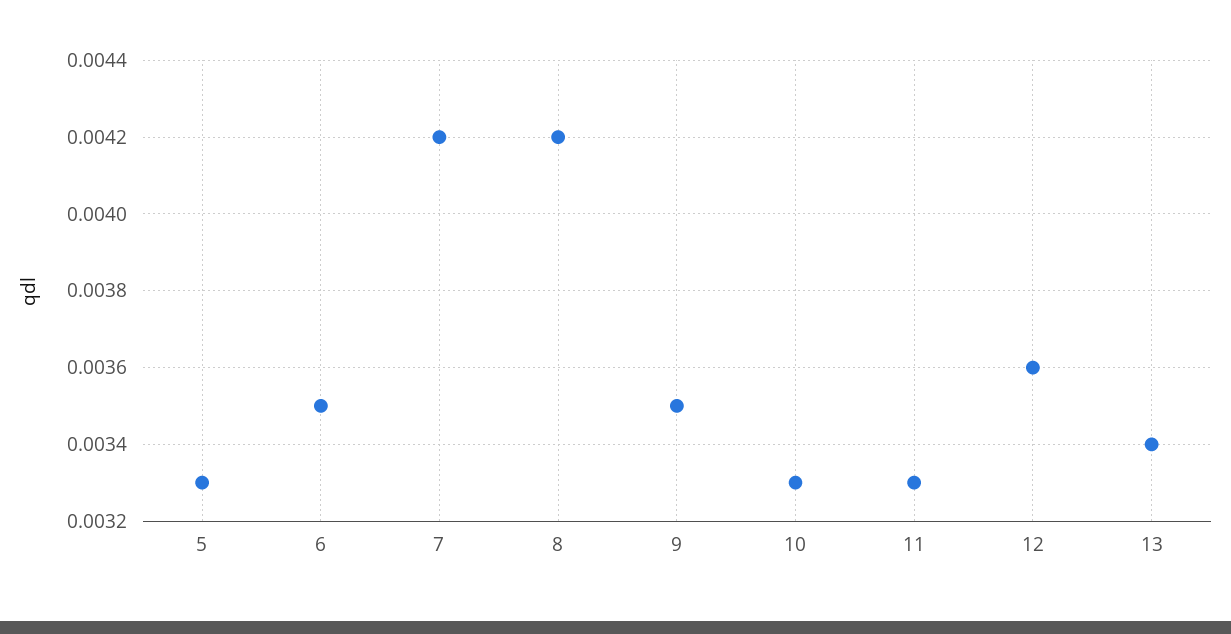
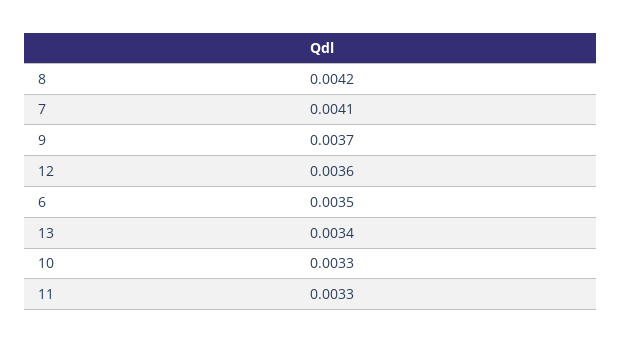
  {
-   "5": 0.0033,
    "6": 0.0035,
-   "7": 0.0042,
+   "7": 0.0041,
    "8": 0.0042,
-   "9": 0.0035,
+   "9": 0.0037,
    "10": 0.0033,
    "11": 0.0033,
    "12": 0.0036,
    "13": 0.0034
  }

